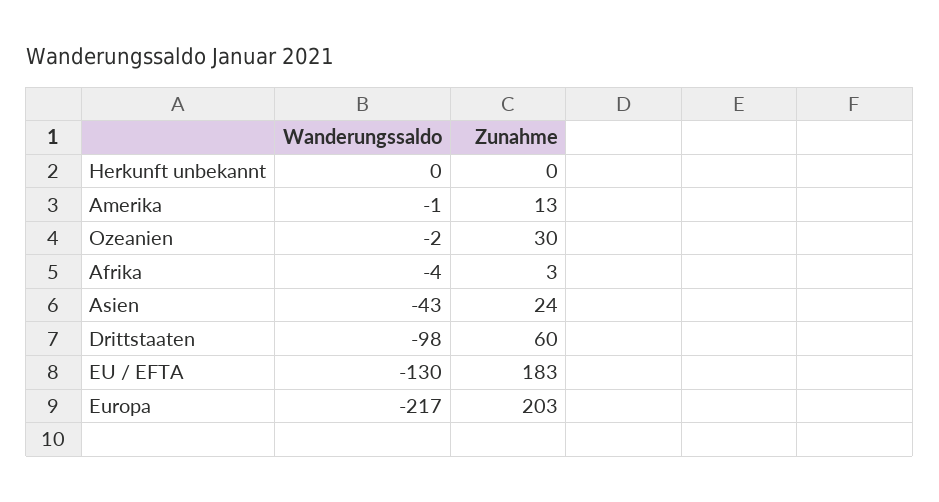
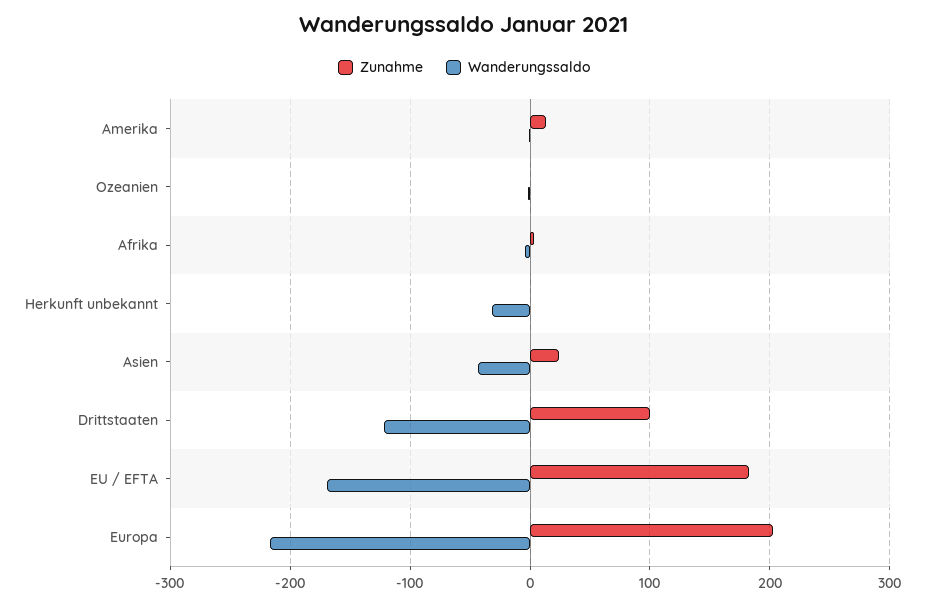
  {
    "Wanderungssaldo": {
-     "Herkunft unbekannt": 0,
+     "Herkunft unbekannt": -30,
      "Amerika": -1,
      "Ozeanien": -2,
      "Afrika": -4,
      "Asien": -43,
-     "Drittstaaten": -98,
+     "Drittstaaten": -120,
-     "EU / EFTA": -130,
+     "EU / EFTA": -170,
      "Europa": -217
    },
    "Zunahme": {
      "Herkunft unbekannt": 0,
      "Amerika": 13,
-     "Ozeanien": 30,
+     "Ozeanien": 0,
      "Afrika": 3,
      "Asien": 24,
-     "Drittstaaten": 60,
+     "Drittstaaten": 100,
      "EU / EFTA": 183,
      "Europa": 203
    }
  }

